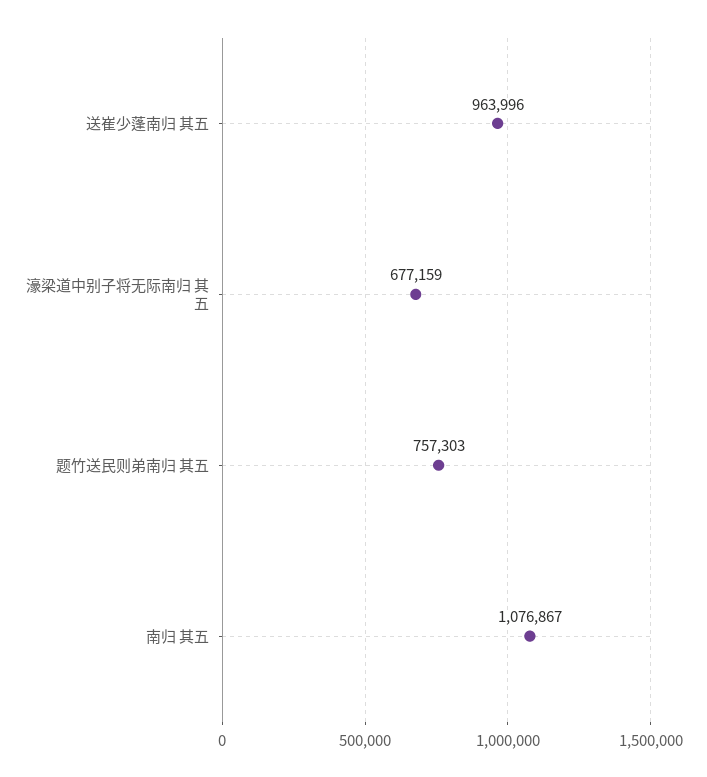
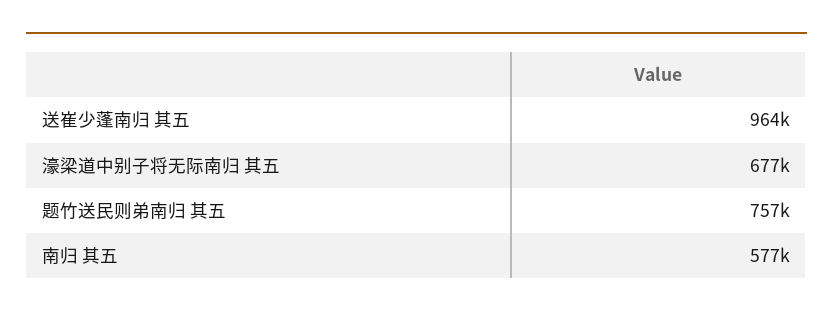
  {
    "送崔少蓬南归 其五": 963996,
    "濠梁道中别子将无际南归 其五": 677159,
    "题竹送民则弟南归 其五": 757303,
-   "南归 其五": 1076867
+   "南归 其五": 577000
  }

